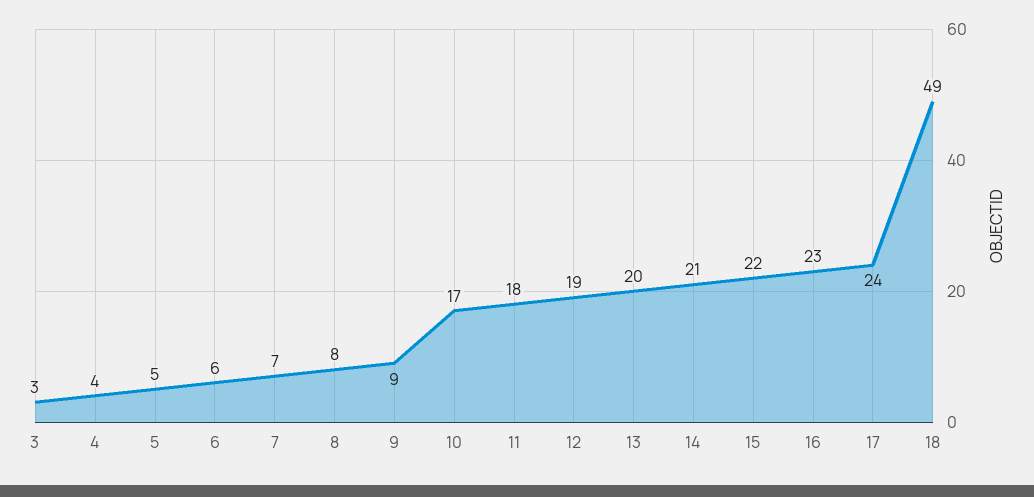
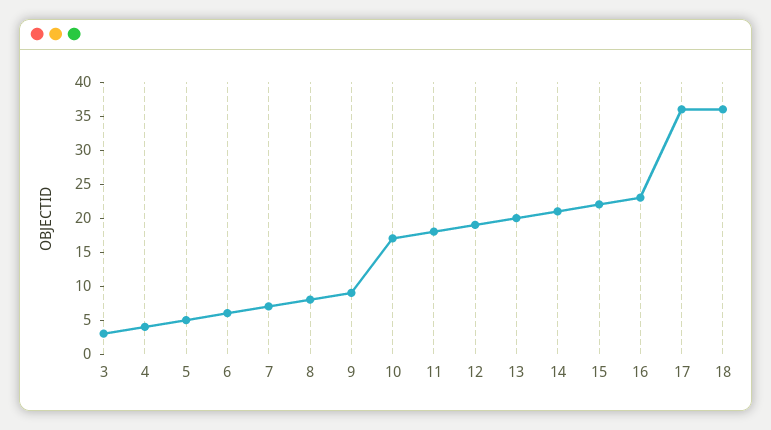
  {
    "3": 3,
    "4": 4,
    "5": 5,
    "6": 6,
    "7": 7,
    "8": 8,
    "9": 9,
    "10": 17,
    "11": 18,
    "12": 19,
    "13": 20,
    "14": 21,
    "15": 22,
    "16": 23,
-   "17": 24,
+   "17": 35,
-   "18": 49
+   "18": 35
  }

